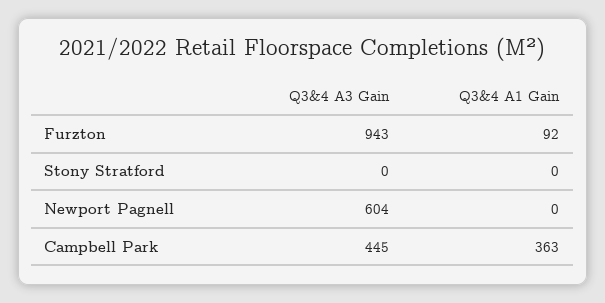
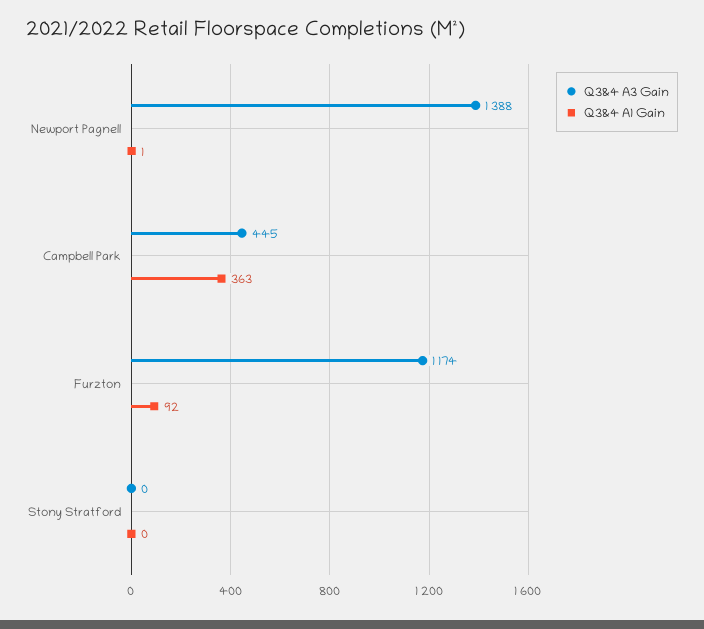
  {
    "Q3&4 A3 Gain": {
-     "Furzton": 943,
+     "Furzton": 1174,
      "Stony Stratford": 0,
-     "Newport Pagnell": 604,
+     "Newport Pagnell": 1388,
      "Campbell Park": 445
    },
    "Q3&4 A1 Gain": {
      "Furzton": 92,
      "Stony Stratford": 0,
-     "Newport Pagnell": 0,
+     "Newport Pagnell": 1,
      "Campbell Park": 363
    }
  }

